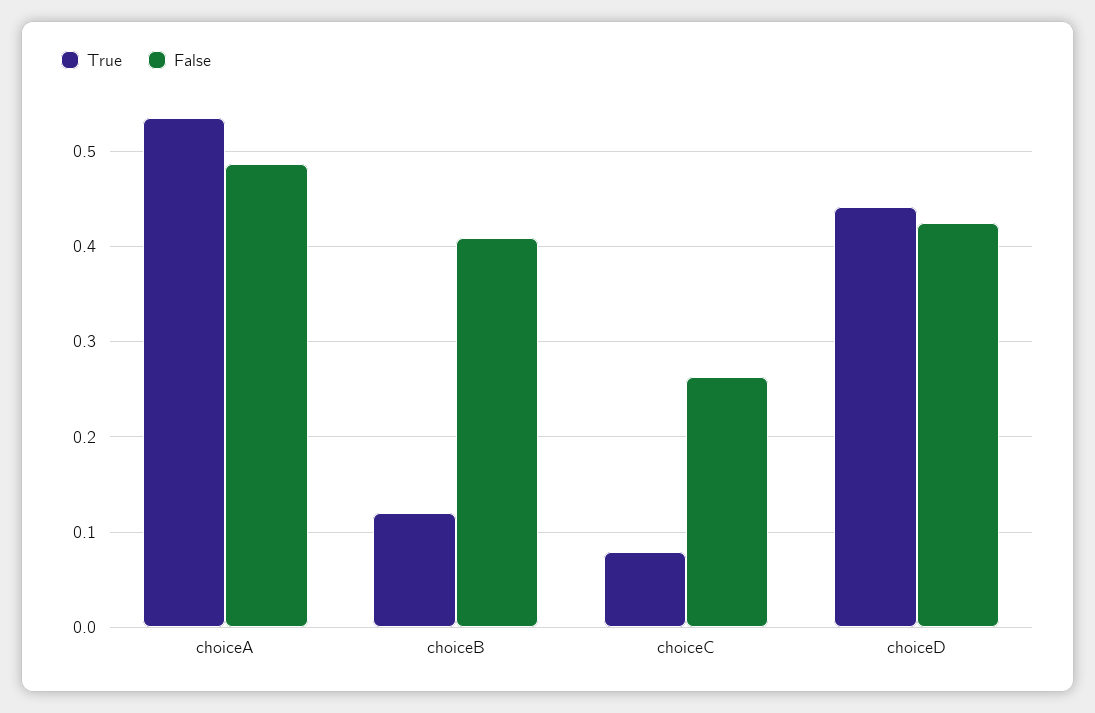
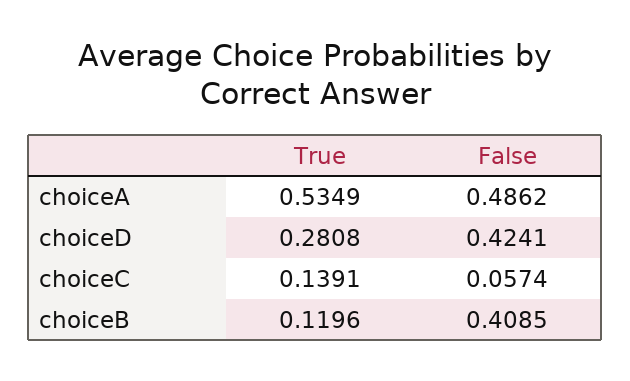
  {
    "True": {
      "choiceA": 0.5349,
      "choiceB": 0.1196,
-     "choiceC": 0.08,
+     "choiceC": 0.1391,
-     "choiceD": 0.44
+     "choiceD": 0.2808
    },
    "False": {
      "choiceA": 0.4862,
      "choiceB": 0.4085,
-     "choiceC": 0.26,
+     "choiceC": 0.0574,
      "choiceD": 0.4241
    }
  }

